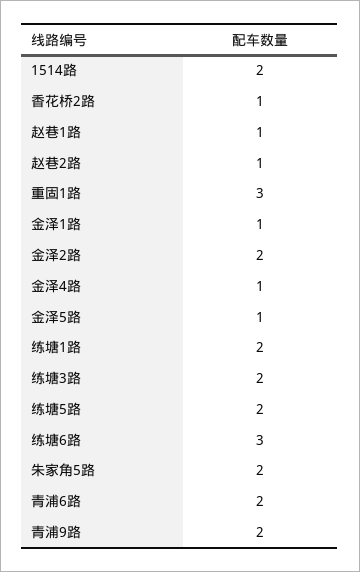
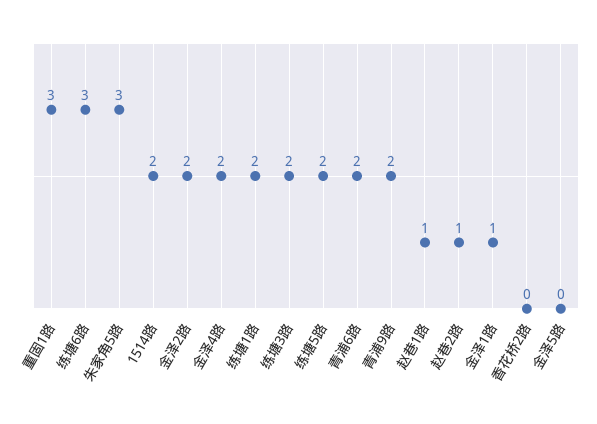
  {
    "1514路": 2,
-   "香花桥2路": 1,
+   "香花桥2路": 0,
    "赵巷1路": 1,
    "赵巷2路": 1,
    "重固1路": 3,
    "金泽1路": 1,
    "金泽2路": 2,
-   "金泽4路": 1,
+   "金泽4路": 2,
-   "金泽5路": 1,
+   "金泽5路": 0,
    "练塘1路": 2,
    "练塘3路": 2,
    "练塘5路": 2,
    "练塘6路": 3,
-   "朱家角5路": 2,
+   "朱家角5路": 3,
    "青浦6路": 2,
    "青浦9路": 2
  }

